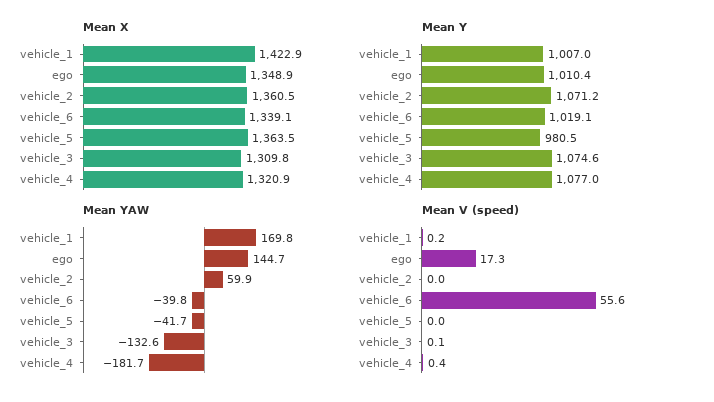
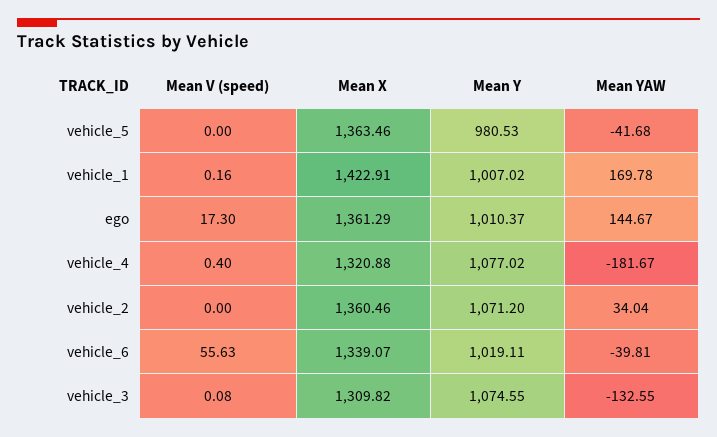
  {
    "Mean X": {
      "vehicle_1": 1422.91,
-     "ego": 1348.9,
+     "ego": 1361.29,
      "vehicle_2": 1360.46,
      "vehicle_6": 1339.07,
      "vehicle_5": 1363.46,
      "vehicle_3": 1309.82,
      "vehicle_4": 1320.88
    },
    "Mean Y": {
      "vehicle_1": 1007.02,
      "ego": 1010.37,
      "vehicle_2": 1071.2,
      "vehicle_6": 1019.11,
      "vehicle_5": 980.53,
      "vehicle_3": 1074.55,
      "vehicle_4": 1077.02
    },
    "Mean YAW": {
      "vehicle_1": 169.78,
      "ego": 144.67,
-     "vehicle_2": 59.9,
+     "vehicle_2": 34.04,
      "vehicle_6": -39.81,
      "vehicle_5": -41.68,
      "vehicle_3": -132.55,
      "vehicle_4": -181.67
    },
    "Mean V (speed)": {
      "vehicle_1": 0.16,
      "ego": 17.3,
      "vehicle_2": 0,
      "vehicle_6": 55.63,
      "vehicle_5": 0,
      "vehicle_3": 0.08,
      "vehicle_4": 0.4
    }
  }

